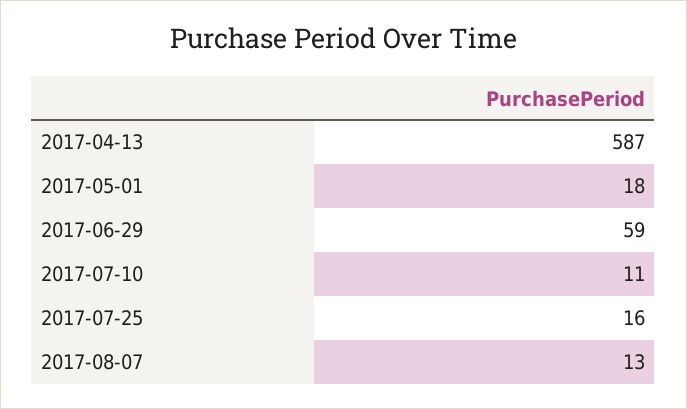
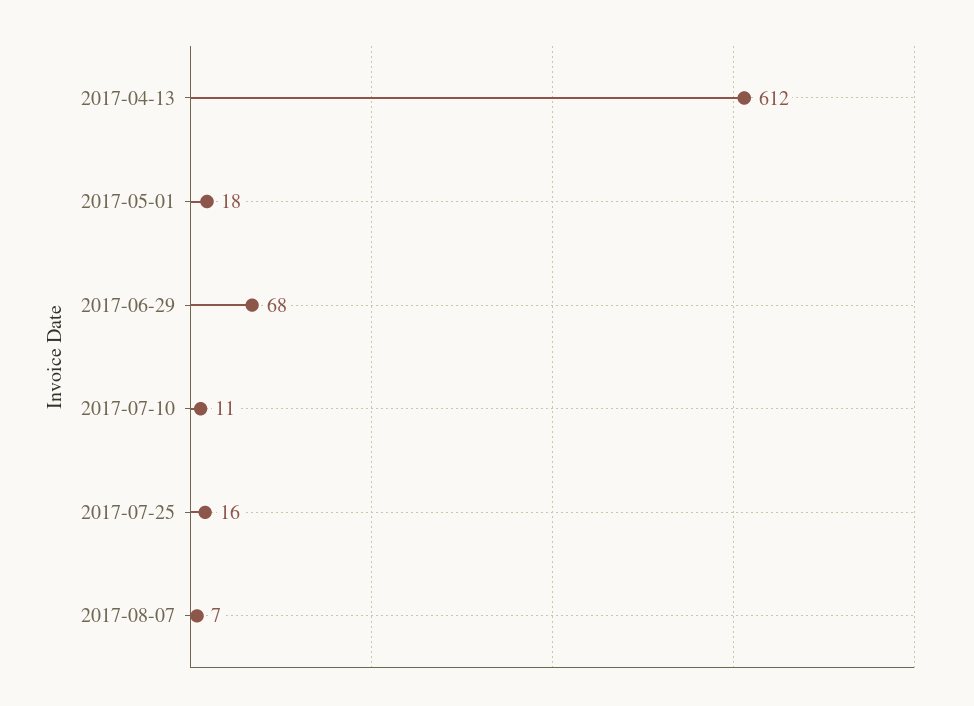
  {
-   "2017-04-13": 587,
+   "2017-04-13": 612,
    "2017-05-01": 18,
-   "2017-06-29": 59,
+   "2017-06-29": 68,
    "2017-07-10": 11,
    "2017-07-25": 16,
-   "2017-08-07": 13
+   "2017-08-07": 7
  }

